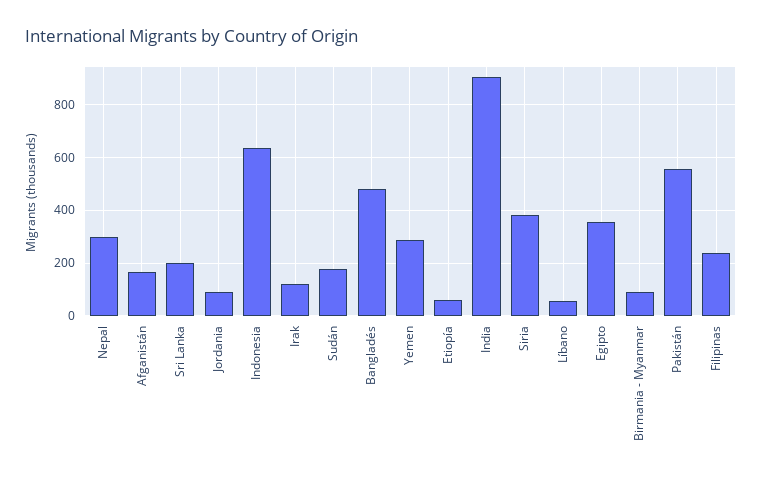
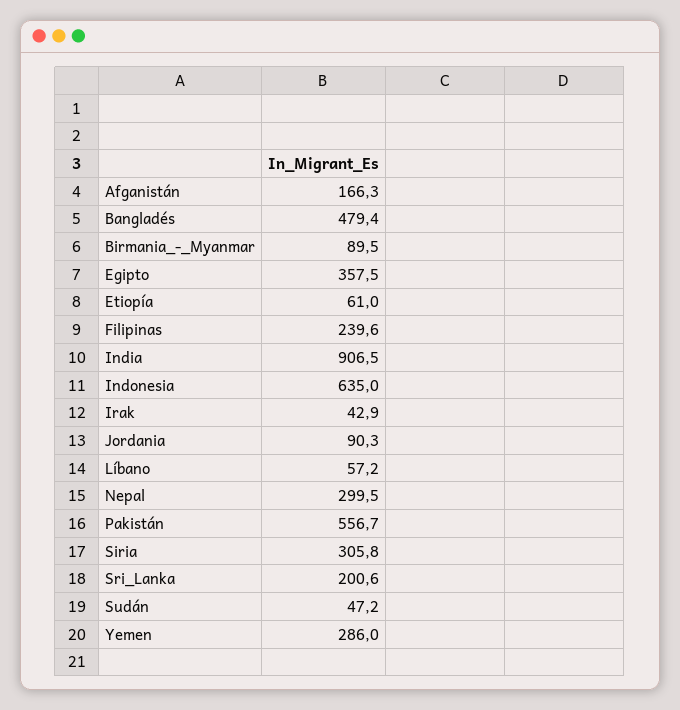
  {
    "Nepal": 299.5,
    "Afganistán": 166.3,
    "Sri Lanka": 200.6,
    "Jordania": 90.3,
    "Indonesia": 635,
-   "Irak": 125,
+   "Irak": 42.9,
-   "Sudán": 175,
+   "Sudán": 47.2,
    "Bangladés": 479.4,
    "Yemen": 286,
    "Etiopía": 61,
    "India": 906.5,
-   "Siria": 375,
+   "Siria": 305.8,
    "Líbano": 57.2,
    "Egipto": 357.5,
    "Birmania - Myanmar": 89.5,
    "Pakistán": 556.7,
    "Filipinas": 239.6
  }

